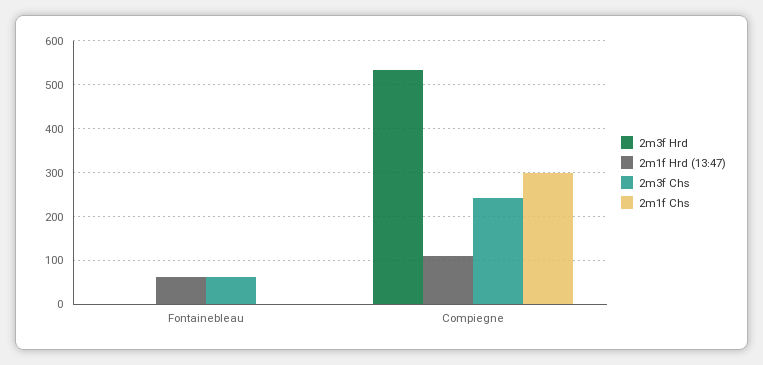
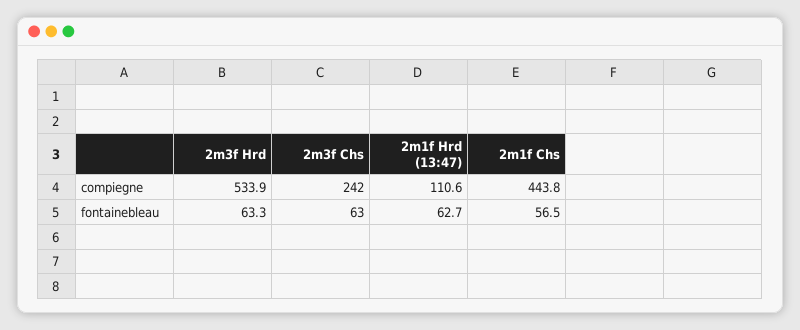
  {
    "2m3f Hrd": {
-     "Fontainebleau": 0,
+     "Fontainebleau": 63.3,
      "Compiegne": 533.9
    },
    "2m1f Hrd (13:47)": {
      "Fontainebleau": 62.7,
      "Compiegne": 110.6
    },
    "2m3f Chs": {
      "Fontainebleau": 63,
      "Compiegne": 242
    },
    "2m1f Chs": {
-     "Fontainebleau": 0,
+     "Fontainebleau": 56.5,
-     "Compiegne": 300
+     "Compiegne": 443.8
    }
  }

